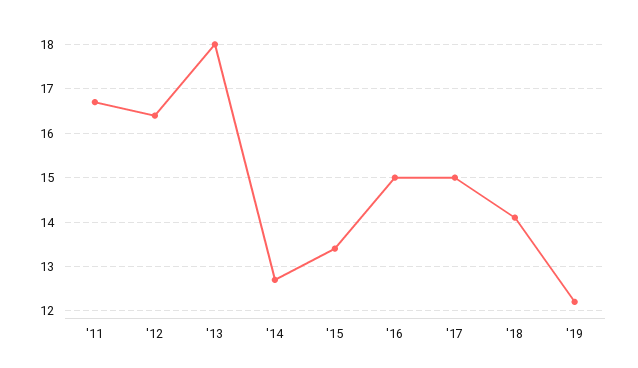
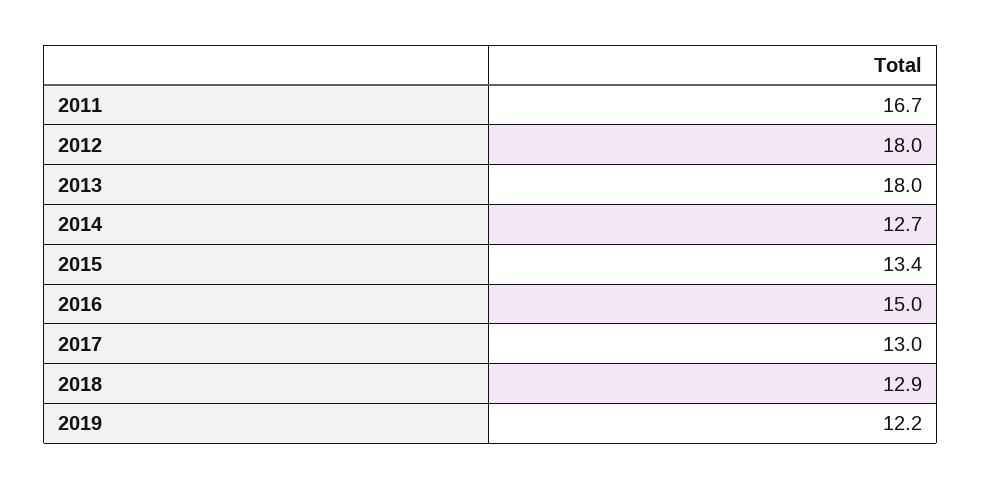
  {
    "'11": 16.7,
-   "'12": 16.5,
+   "'12": 18,
    "'13": 18,
    "'14": 12.7,
    "'15": 13.4,
    "'16": 15,
-   "'17": 15,
+   "'17": 13,
-   "'18": 14,
+   "'18": 12.9,
    "'19": 12.2
  }

